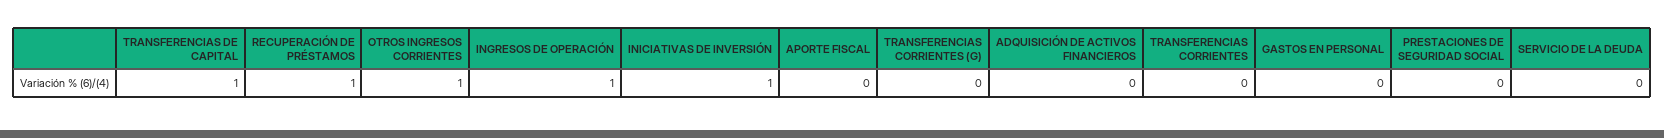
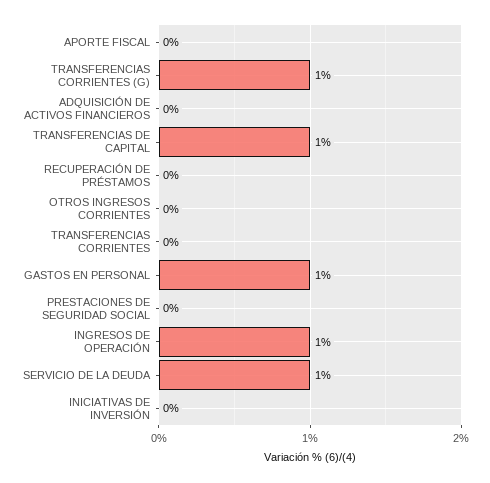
  {
    "TRANSFERENCIAS DE CAPITAL": 1,
-   "RECUPERACIÓN DE PRÉSTAMOS": 1,
+   "RECUPERACIÓN DE PRÉSTAMOS": 0,
-   "OTROS INGRESOS CORRIENTES": 1,
+   "OTROS INGRESOS CORRIENTES": 0,
    "INGRESOS DE OPERACIÓN": 1,
-   "INICIATIVAS DE INVERSIÓN": 1,
+   "INICIATIVAS DE INVERSIÓN": 0,
    "APORTE FISCAL": 0,
-   "TRANSFERENCIAS CORRIENTES (G)": 0,
+   "TRANSFERENCIAS CORRIENTES (G)": 1,
    "ADQUISICIÓN DE ACTIVOS FINANCIEROS": 0,
    "TRANSFERENCIAS CORRIENTES": 0,
-   "GASTOS EN PERSONAL": 0,
+   "GASTOS EN PERSONAL": 1,
    "PRESTACIONES DE SEGURIDAD SOCIAL": 0,
-   "SERVICIO DE LA DEUDA": 0
+   "SERVICIO DE LA DEUDA": 1
  }

